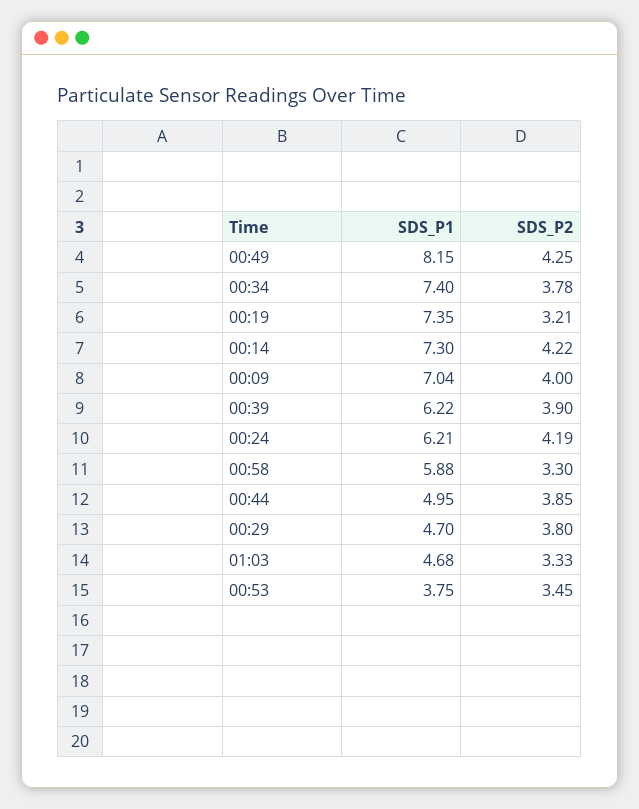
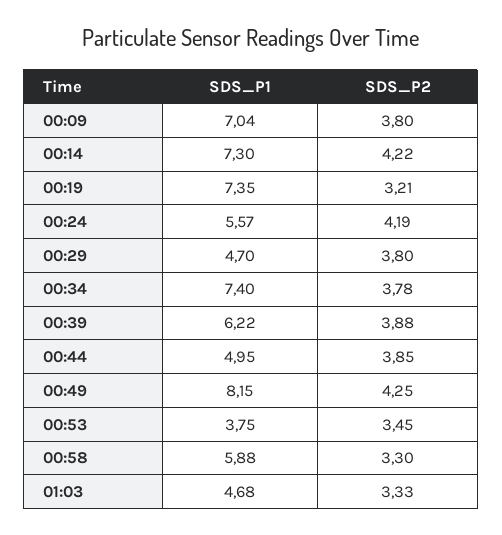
  {
    "SDS_P1": {
      "00:49": 8.15,
      "00:34": 7.4,
      "00:19": 7.35,
      "00:14": 7.3,
      "00:09": 7.04,
      "00:39": 6.22,
-     "00:24": 6.21,
+     "00:24": 5.57,
      "00:58": 5.88,
      "00:44": 4.95,
      "00:29": 4.7,
      "01:03": 4.68,
      "00:53": 3.75
    },
    "SDS_P2": {
      "00:49": 4.25,
      "00:34": 3.78,
      "00:19": 3.21,
      "00:14": 4.22,
-     "00:09": 4,
+     "00:09": 3.8,
-     "00:39": 3.9,
+     "00:39": 3.88,
      "00:24": 4.19,
      "00:58": 3.3,
      "00:44": 3.85,
      "00:29": 3.8,
      "01:03": 3.33,
      "00:53": 3.45
    }
  }

